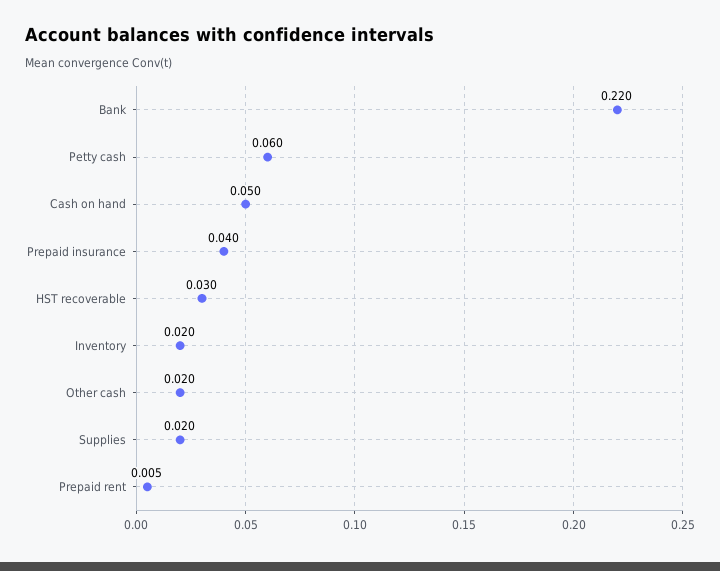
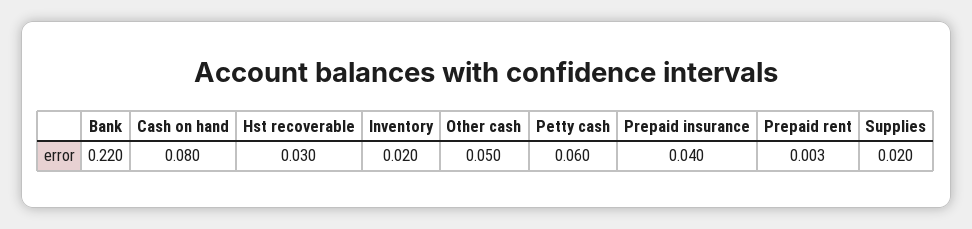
  {
    "Bank": 0.22,
    "Petty cash": 0.06,
-   "Cash on hand": 0.05,
+   "Cash on hand": 0.08,
    "Prepaid insurance": 0.04,
    "HST recoverable": 0.03,
    "Inventory": 0.02,
-   "Other cash": 0.02,
+   "Other cash": 0.05,
    "Supplies": 0.02,
-   "Prepaid rent": 0.005
+   "Prepaid rent": 0.003
  }

